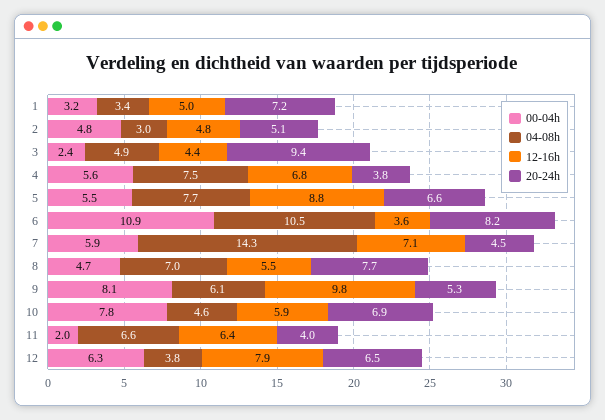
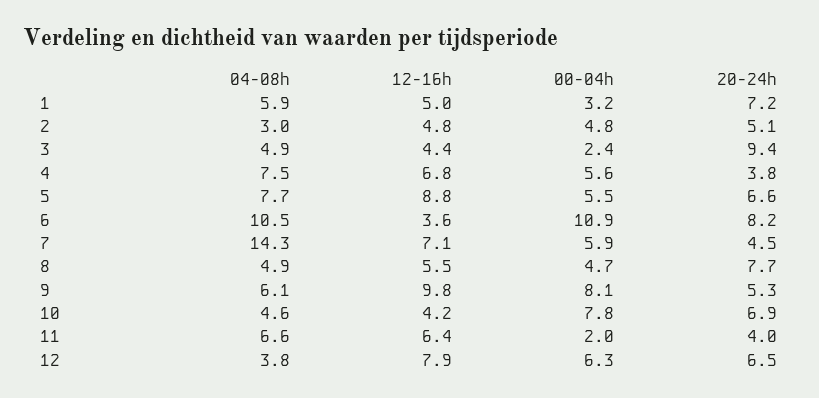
  {
    "00-04h": {
      "1": 3.2,
      "2": 4.8,
      "3": 2.4,
      "4": 5.6,
      "5": 5.5,
      "6": 10.9,
      "7": 5.9,
      "8": 4.7,
      "9": 8.1,
      "10": 7.8,
      "11": 2,
      "12": 6.3
    },
    "04-08h": {
-     "1": 3.4,
+     "1": 5.9,
      "2": 3,
      "3": 4.9,
      "4": 7.5,
      "5": 7.7,
      "6": 10.5,
      "7": 14.3,
-     "8": 7,
+     "8": 4.9,
      "9": 6.1,
      "10": 4.6,
      "11": 6.6,
      "12": 3.8
    },
    "12-16h": {
      "1": 5,
      "2": 4.8,
      "3": 4.4,
      "4": 6.8,
      "5": 8.8,
      "6": 3.6,
      "7": 7.1,
      "8": 5.5,
      "9": 9.8,
-     "10": 5.9,
+     "10": 4.2,
      "11": 6.4,
      "12": 7.9
    },
    "20-24h": {
      "1": 7.2,
      "2": 5.1,
      "3": 9.4,
      "4": 3.8,
      "5": 6.6,
      "6": 8.2,
      "7": 4.5,
      "8": 7.7,
      "9": 5.3,
      "10": 6.9,
      "11": 4,
      "12": 6.5
    }
  }

